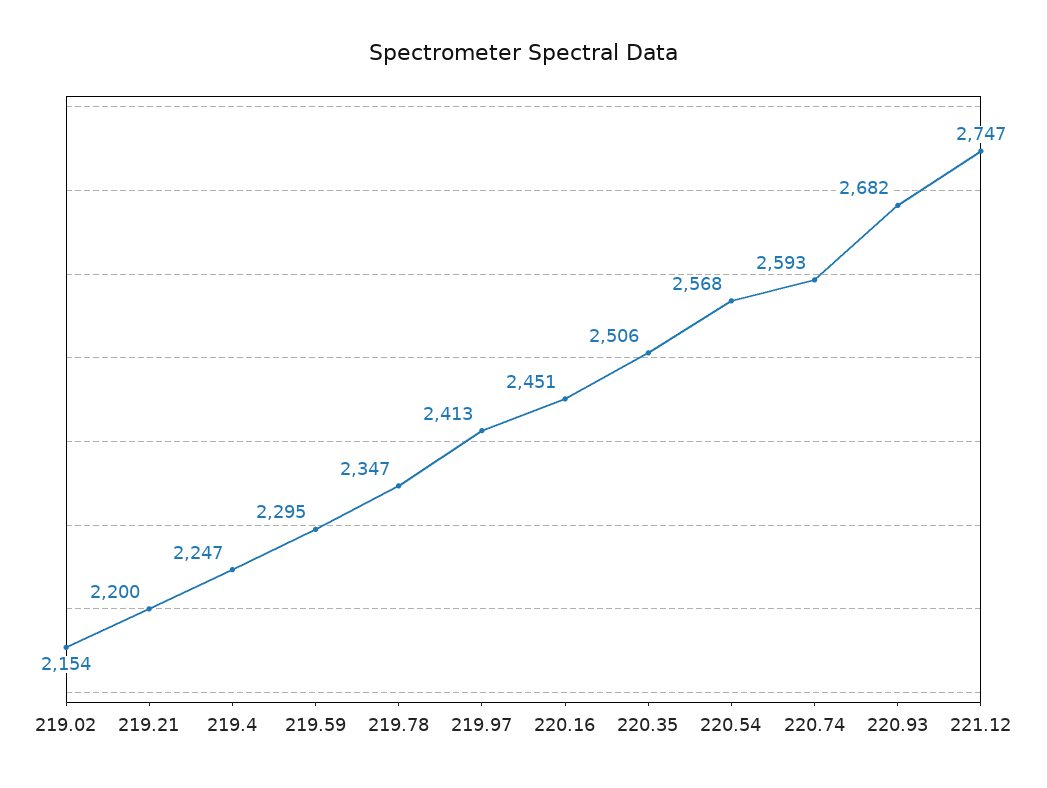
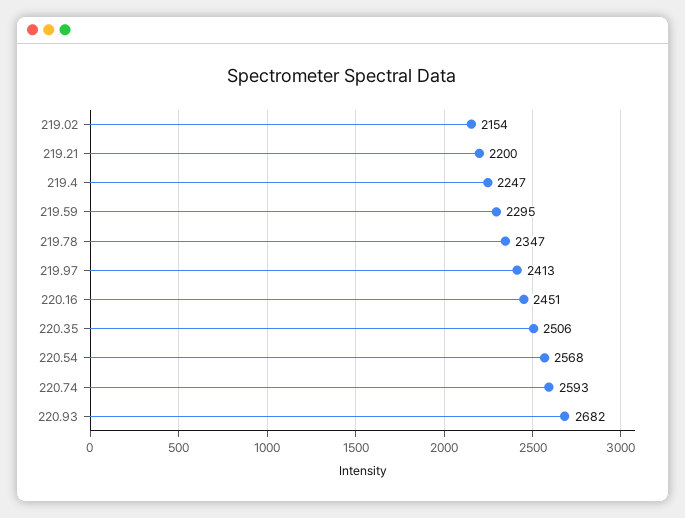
  {
    "219.02": 2154,
    "219.21": 2200,
    "219.4": 2247,
    "219.59": 2295,
    "219.78": 2347,
    "219.97": 2413,
    "220.16": 2451,
    "220.35": 2506,
    "220.54": 2568,
    "220.74": 2593,
-   "220.93": 2682,
+   "220.93": 2682
-   "221.12": 2747
  }

